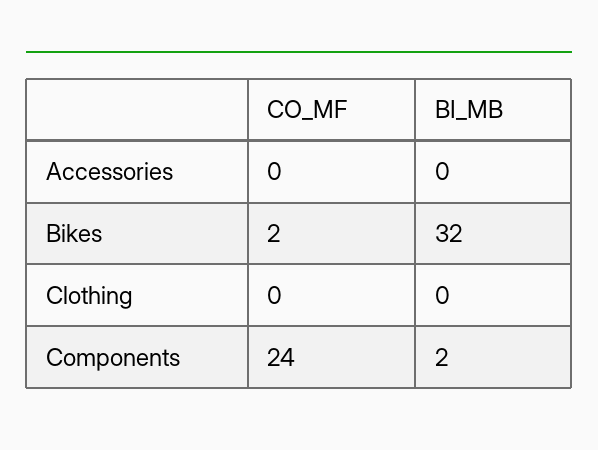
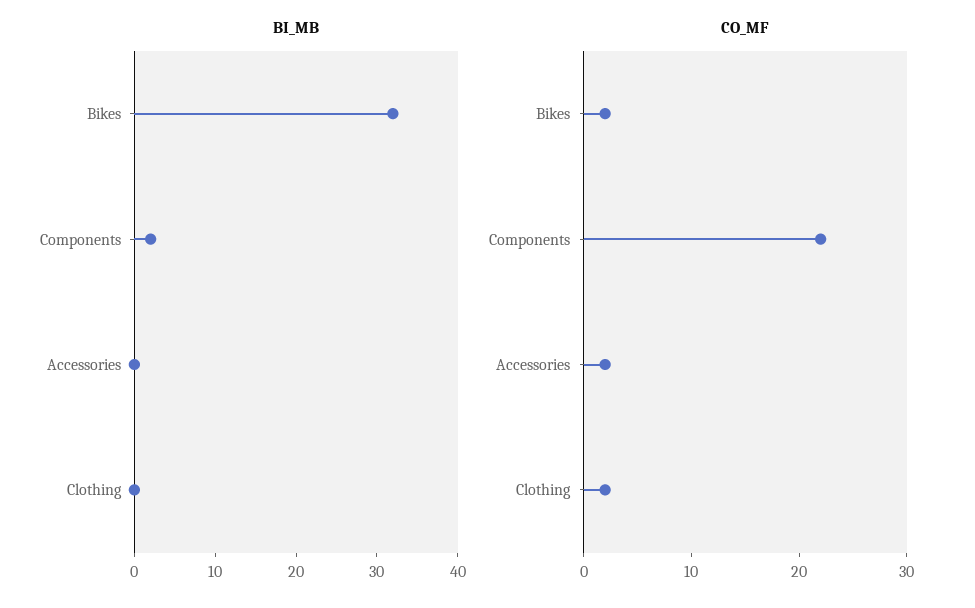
  {
    "CO_MF": {
-     "Accessories": 0,
+     "Accessories": 2,
      "Bikes": 2,
-     "Clothing": 0,
+     "Clothing": 2,
-     "Components": 24
+     "Components": 22
    },
    "BI_MB": {
      "Accessories": 0,
      "Bikes": 32,
      "Clothing": 0,
      "Components": 2
    }
  }

